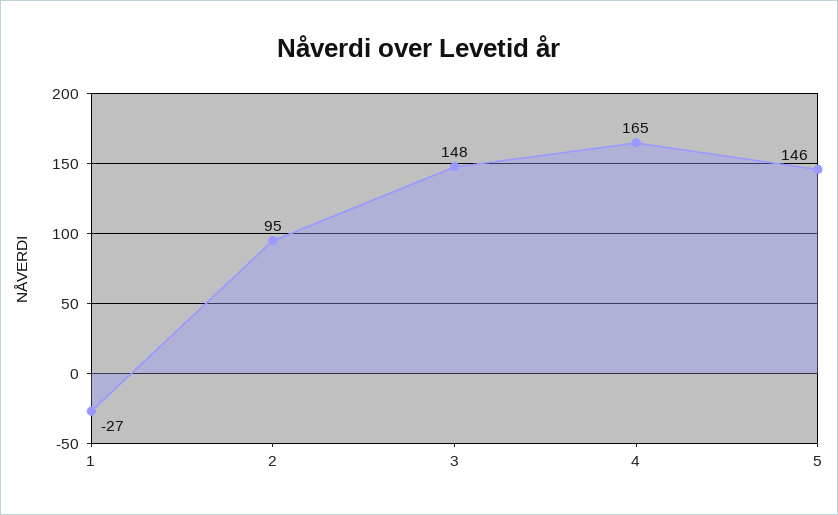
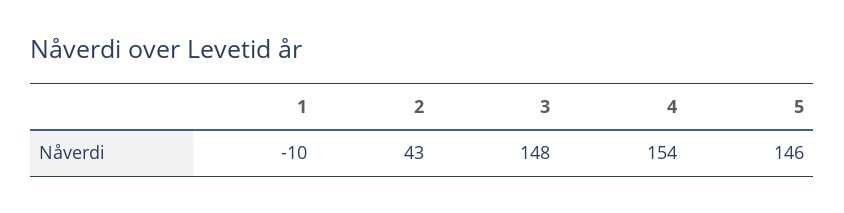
  {
-   "1": -27,
+   "1": -10,
-   "2": 95,
+   "2": 43,
    "3": 148,
-   "4": 165,
+   "4": 154,
    "5": 146
  }

